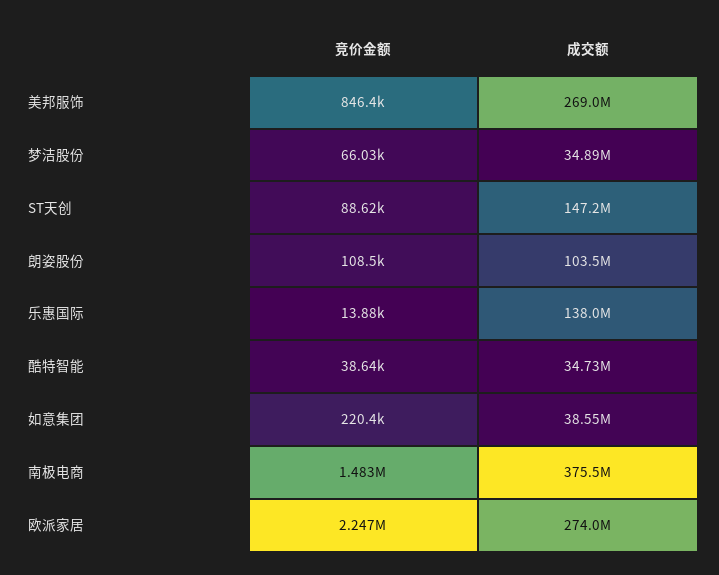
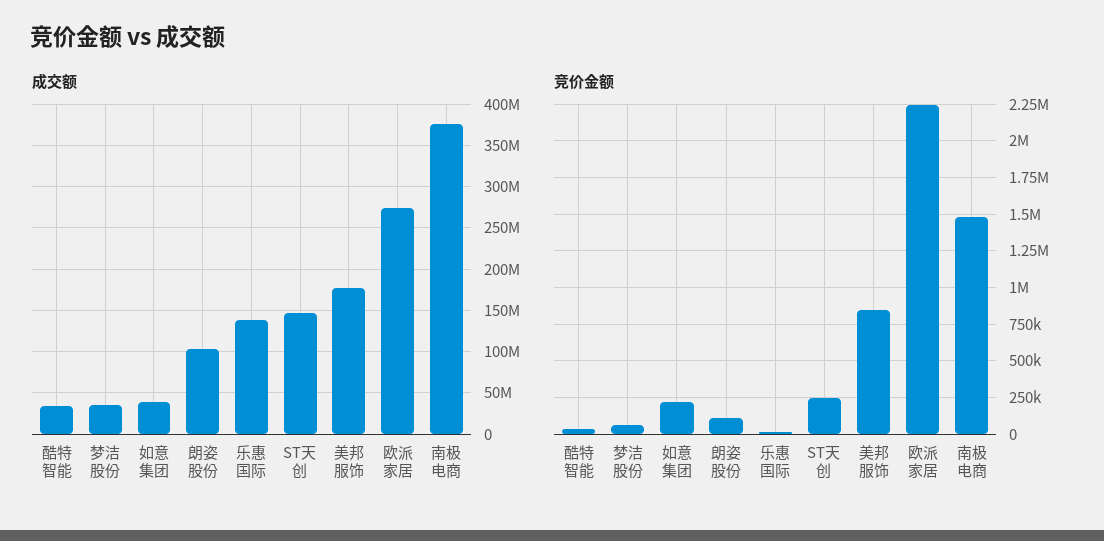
  {
    "竞价金额": {
      "美邦服饰": 846400,
      "梦洁股份": 66030,
-     "ST天创": 88620,
+     "ST天创": 250000,
      "朗姿股份": 108500,
      "乐惠国际": 13880,
      "酷特智能": 38640,
      "如意集团": 220400,
      "南极电商": 1483000,
      "欧派家居": 2247000
    },
    "成交额": {
-     "美邦服饰": 269000000,
+     "美邦服饰": 180000000,
      "梦洁股份": 34890000,
      "ST天创": 147200000,
      "朗姿股份": 103500000,
      "乐惠国际": 138000000,
      "酷特智能": 34730000,
      "如意集团": 38550000,
      "南极电商": 375500000,
      "欧派家居": 274000000
    }
  }

